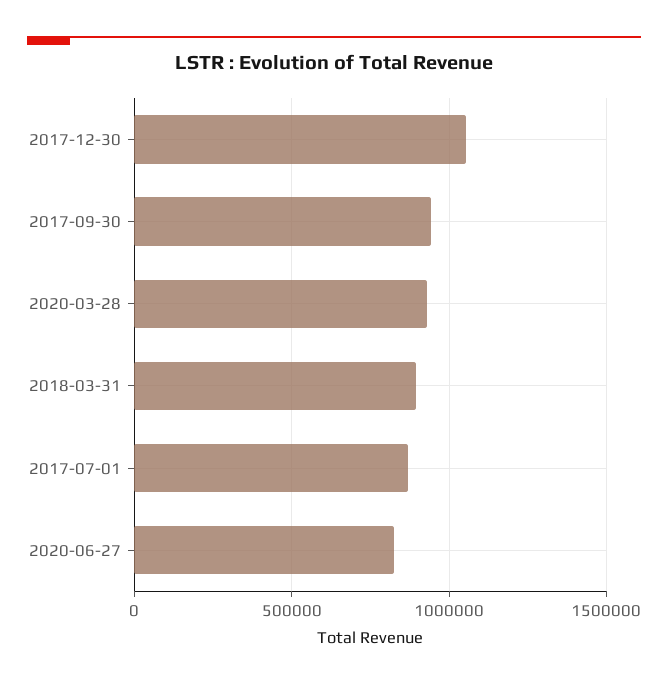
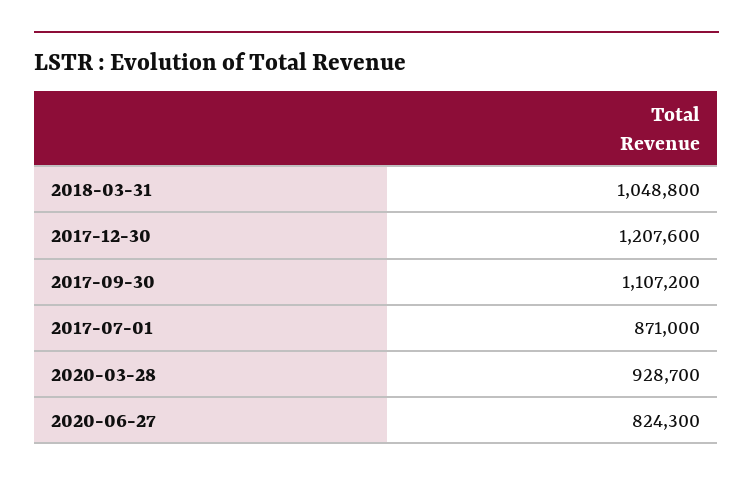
  {
-   "2017-12-30": 1050000,
+   "2017-12-30": 1207600,
-   "2017-09-30": 950000,
+   "2017-09-30": 1107200,
    "2020-03-28": 928700,
-   "2018-03-31": 900000,
+   "2018-03-31": 1048800,
    "2017-07-01": 871000,
    "2020-06-27": 824300
  }

